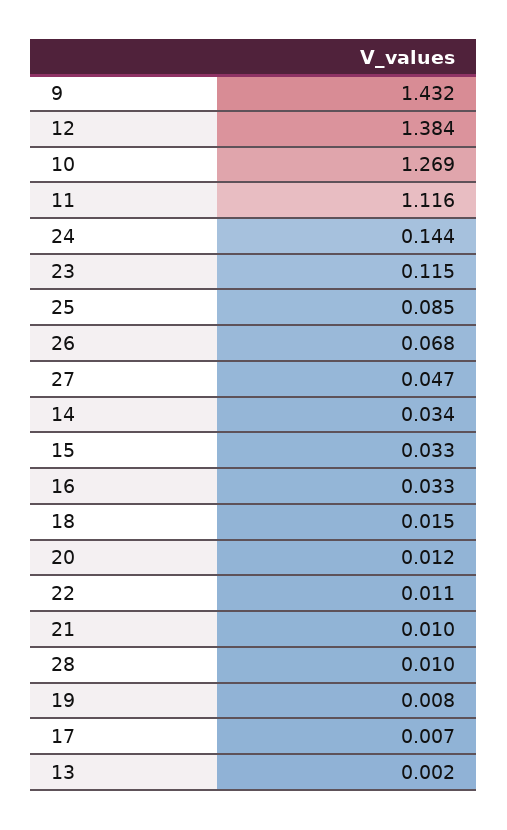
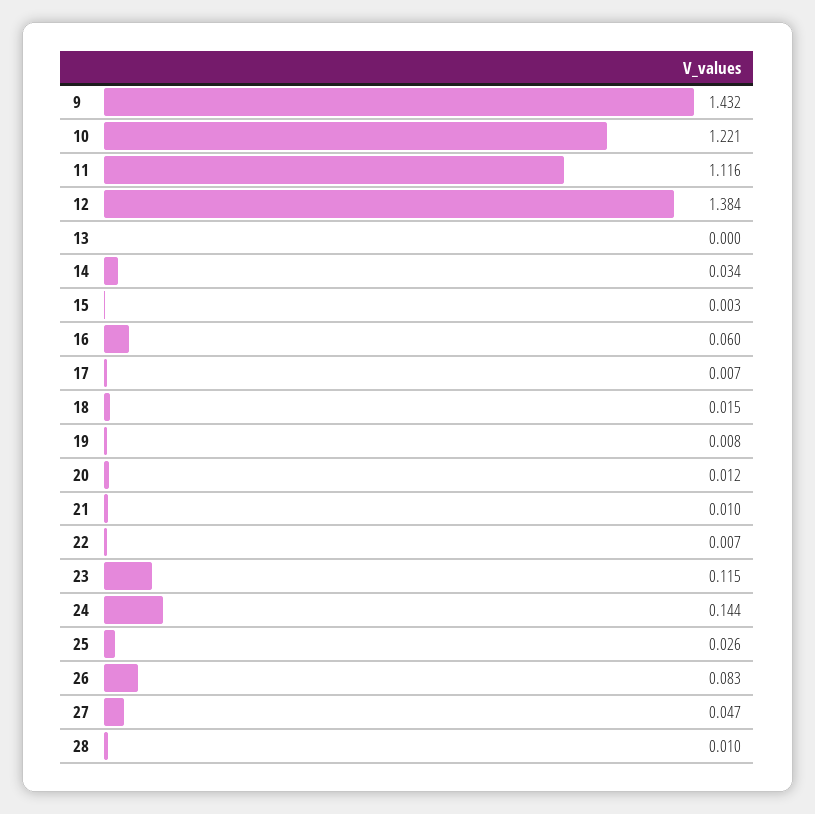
  {
    "9": 1.432,
    "12": 1.384,
-   "10": 1.269,
+   "10": 1.221,
    "11": 1.116,
    "24": 0.144,
    "23": 0.115,
-   "25": 0.085,
+   "25": 0.026,
-   "26": 0.068,
+   "26": 0.083,
    "27": 0.047,
    "14": 0.034,
-   "15": 0.033,
+   "15": 0.003,
-   "16": 0.033,
+   "16": 0.06,
    "18": 0.015,
    "20": 0.012,
-   "22": 0.011,
+   "22": 0.007,
    "21": 0.01,
    "28": 0.01,
    "19": 0.008,
    "17": 0.007,
-   "13": 0.002
+   "13": 0
  }

